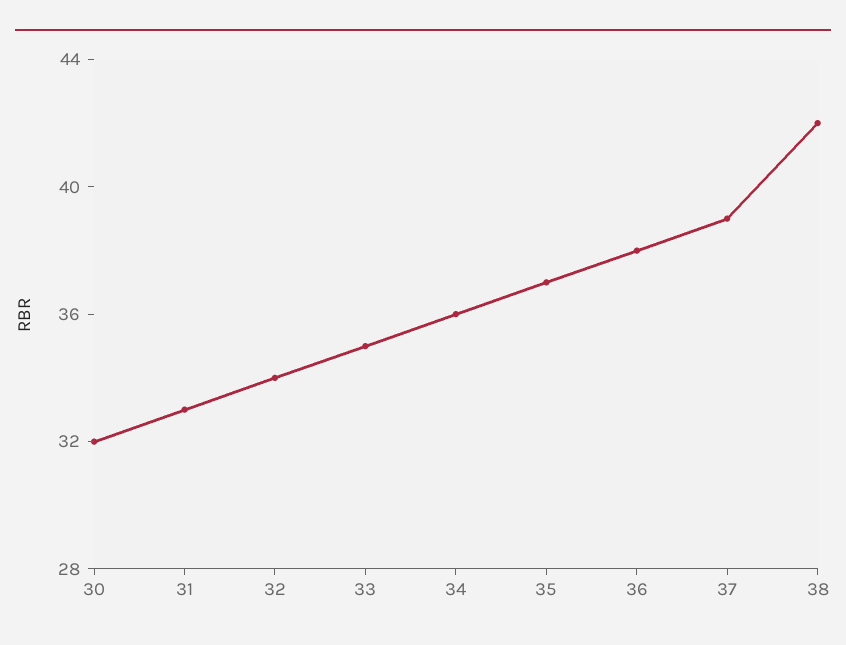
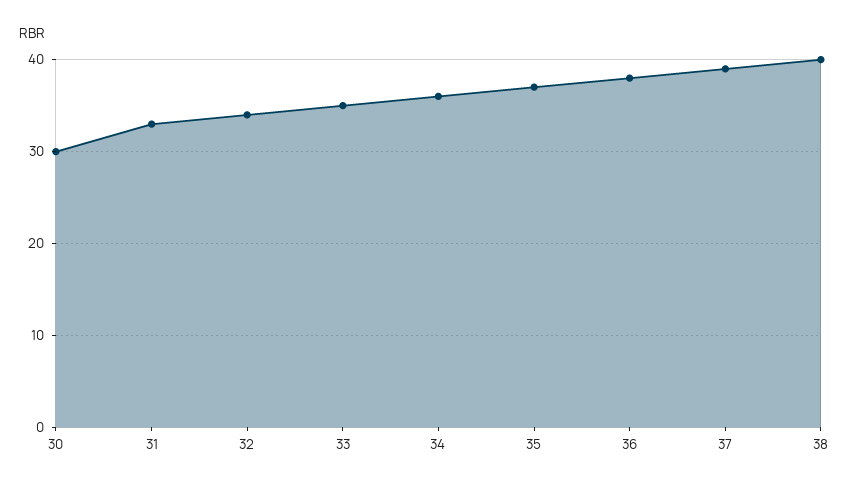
  {
-   "30": 32,
+   "30": 30,
    "31": 33,
    "32": 34,
    "33": 35,
    "34": 36,
    "35": 37,
    "36": 38,
    "37": 39,
-   "38": 42
+   "38": 40
  }

